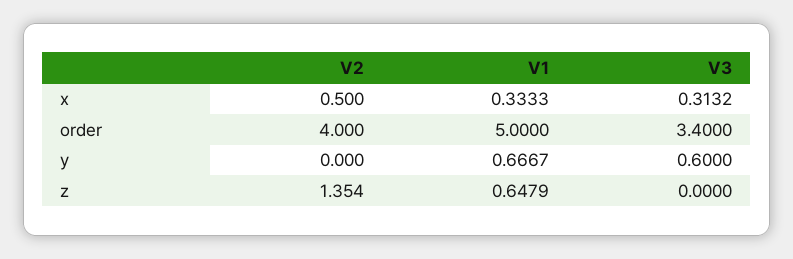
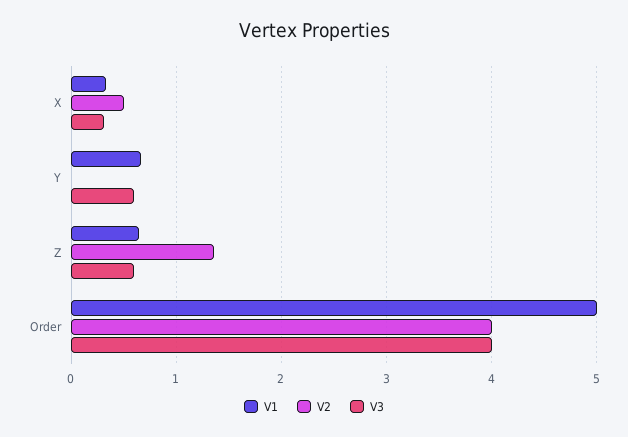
  {
    "V2": {
      "x": 0.5,
      "order": 4,
      "y": 0,
      "z": 1.354
    },
    "V1": {
      "x": 0.3333,
      "order": 5,
      "y": 0.6667,
      "z": 0.6479
    },
    "V3": {
      "x": 0.3132,
-     "order": 3.4,
+     "order": 4,
      "y": 0.6,
-     "z": 0
+     "z": 0.6
    }
  }

